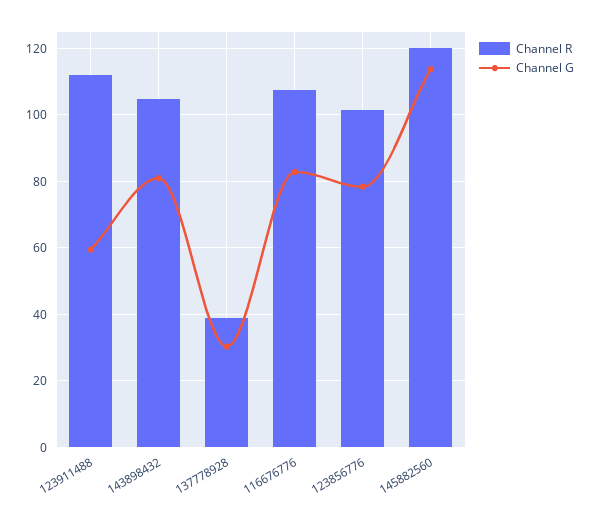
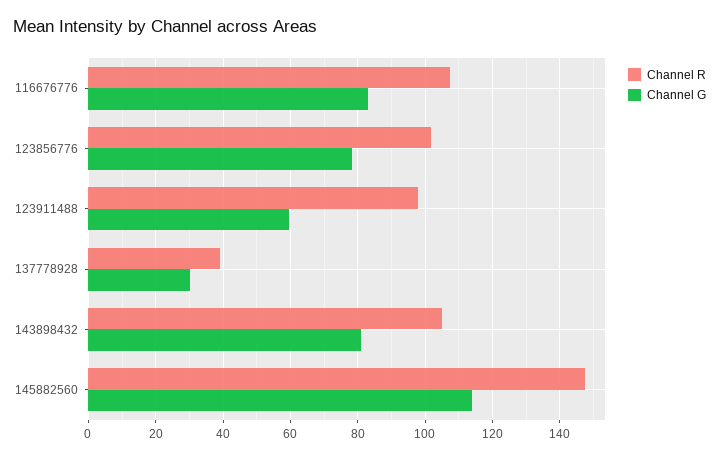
  {
    "Channel R": {
-     "123911488": 112,
+     "123911488": 98,
      "143898432": 104,
      "137778928": 40,
      "116676776": 108,
      "123856776": 102,
-     "145882560": 120
+     "145882560": 148
    },
    "Channel G": {
      "123911488": 60,
      "143898432": 82,
      "137778928": 30,
      "116676776": 82,
      "123856776": 78,
      "145882560": 114
    }
  }

